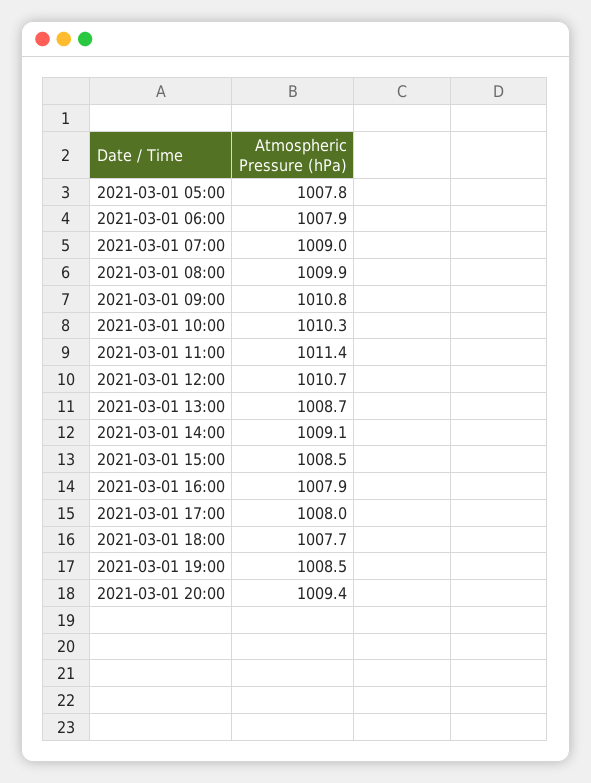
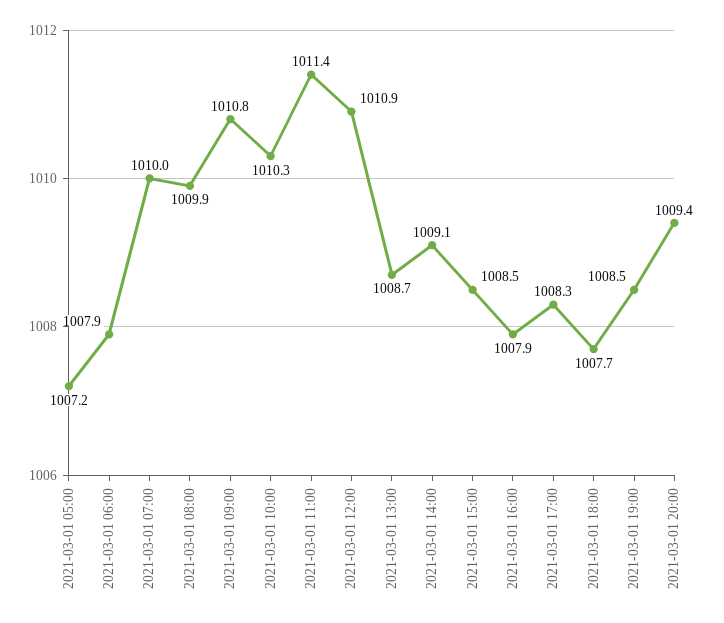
  {
-   "2021-03-01 05:00": 1007.8,
+   "2021-03-01 05:00": 1007.2,
    "2021-03-01 06:00": 1007.9,
-   "2021-03-01 07:00": 1009,
+   "2021-03-01 07:00": 1010,
    "2021-03-01 08:00": 1009.9,
    "2021-03-01 09:00": 1010.8,
    "2021-03-01 10:00": 1010.3,
    "2021-03-01 11:00": 1011.4,
-   "2021-03-01 12:00": 1010.7,
+   "2021-03-01 12:00": 1010.9,
    "2021-03-01 13:00": 1008.7,
    "2021-03-01 14:00": 1009.1,
    "2021-03-01 15:00": 1008.5,
    "2021-03-01 16:00": 1007.9,
-   "2021-03-01 17:00": 1008,
+   "2021-03-01 17:00": 1008.3,
    "2021-03-01 18:00": 1007.7,
    "2021-03-01 19:00": 1008.5,
    "2021-03-01 20:00": 1009.4
  }

